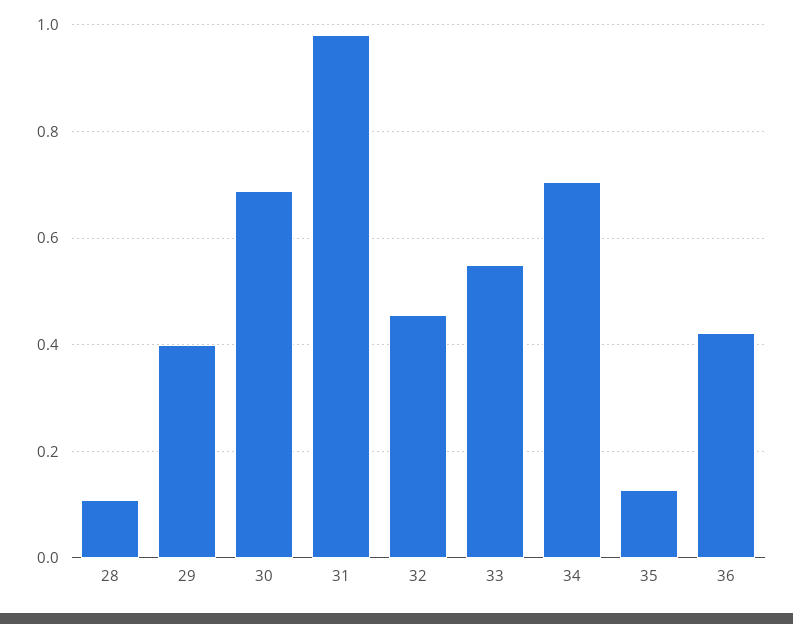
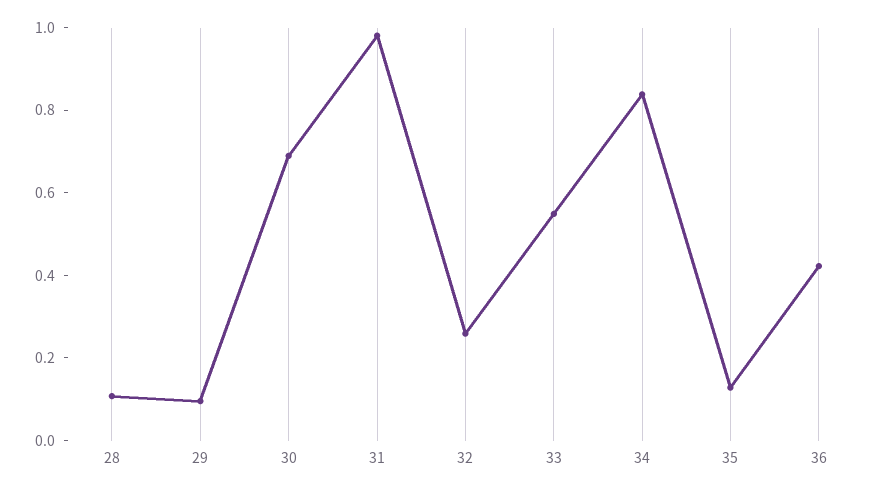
  {
    "28": 0.1,
-   "29": 0.4,
+   "29": 0.1,
    "30": 0.68,
    "31": 0.98,
-   "32": 0.46,
+   "32": 0.25,
    "33": 0.54,
-   "34": 0.7,
+   "34": 0.85,
    "35": 0.12,
    "36": 0.42
  }

